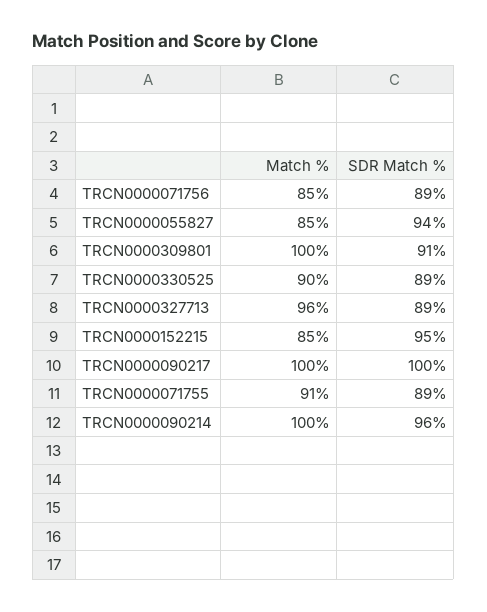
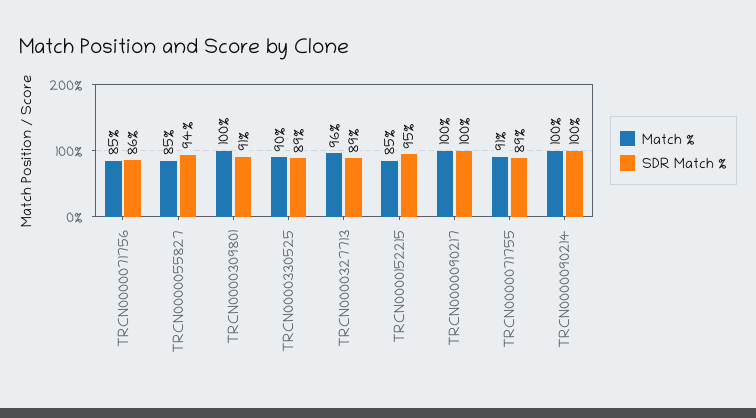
  {
    "Match %": {
      "TRCN0000071756": 85,
      "TRCN0000055827": 85,
      "TRCN0000309801": 100,
      "TRCN0000330525": 90,
      "TRCN0000327713": 96,
      "TRCN0000152215": 85,
      "TRCN0000090217": 100,
      "TRCN0000071755": 91,
      "TRCN0000090214": 100
    },
    "SDR Match %": {
-     "TRCN0000071756": 89,
+     "TRCN0000071756": 86,
      "TRCN0000055827": 94,
      "TRCN0000309801": 91,
      "TRCN0000330525": 89,
      "TRCN0000327713": 89,
      "TRCN0000152215": 95,
      "TRCN0000090217": 100,
      "TRCN0000071755": 89,
-     "TRCN0000090214": 96
+     "TRCN0000090214": 100
    }
  }

